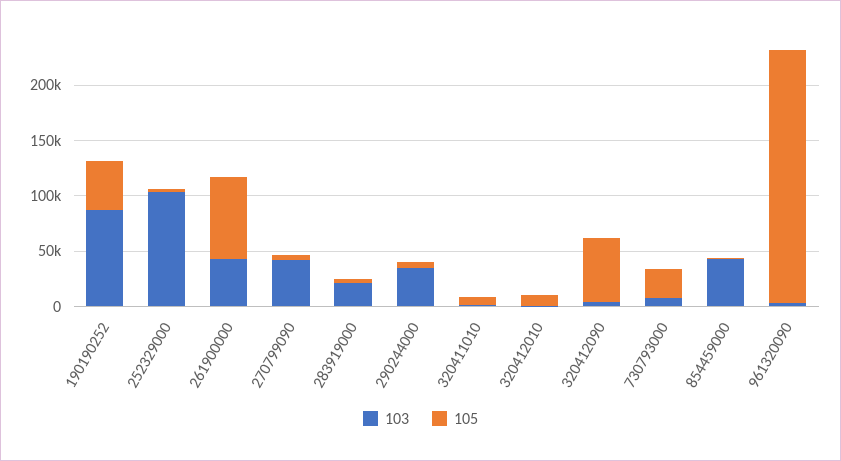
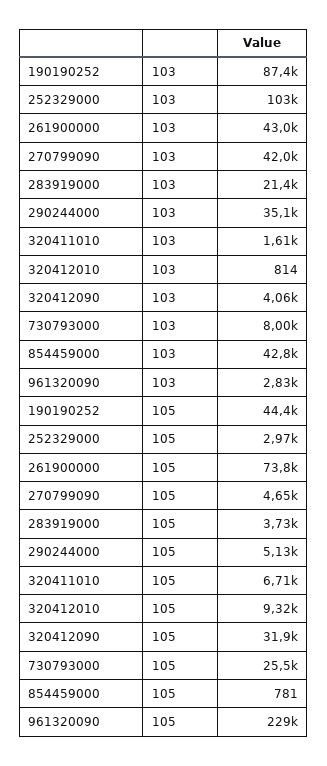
  {
    "103": {
      "190190252": 87400,
      "252329000": 103000,
      "261900000": 43000,
      "270799090": 42000,
      "283919000": 21400,
      "290244000": 35100,
      "320411010": 1610,
      "320412010": 814,
      "320412090": 4060,
      "730793000": 8000,
      "854459000": 42800,
      "961320090": 2830
    },
    "105": {
      "190190252": 44400,
      "252329000": 2970,
      "261900000": 73800,
      "270799090": 4650,
      "283919000": 3730,
      "290244000": 5130,
      "320411010": 6710,
      "320412010": 9320,
-     "320412090": 60000,
+     "320412090": 31900,
      "730793000": 25500,
      "854459000": 781,
      "961320090": 229000
    }
  }

